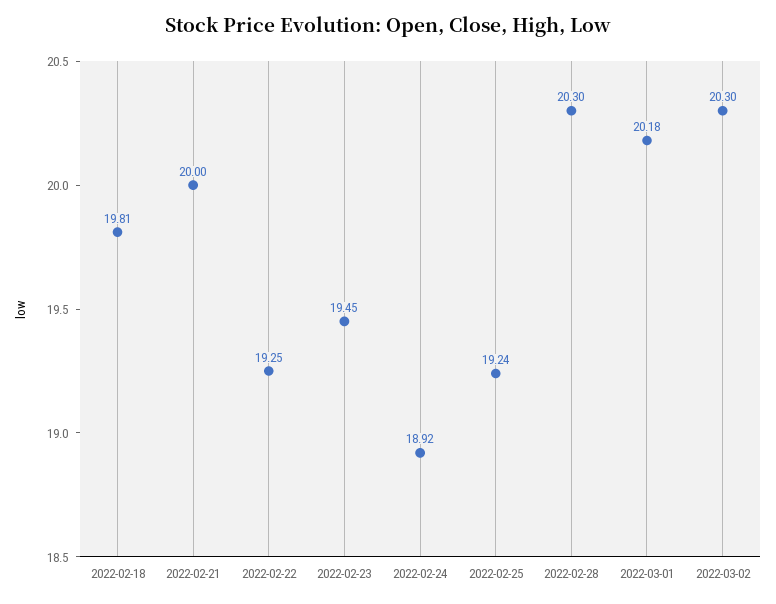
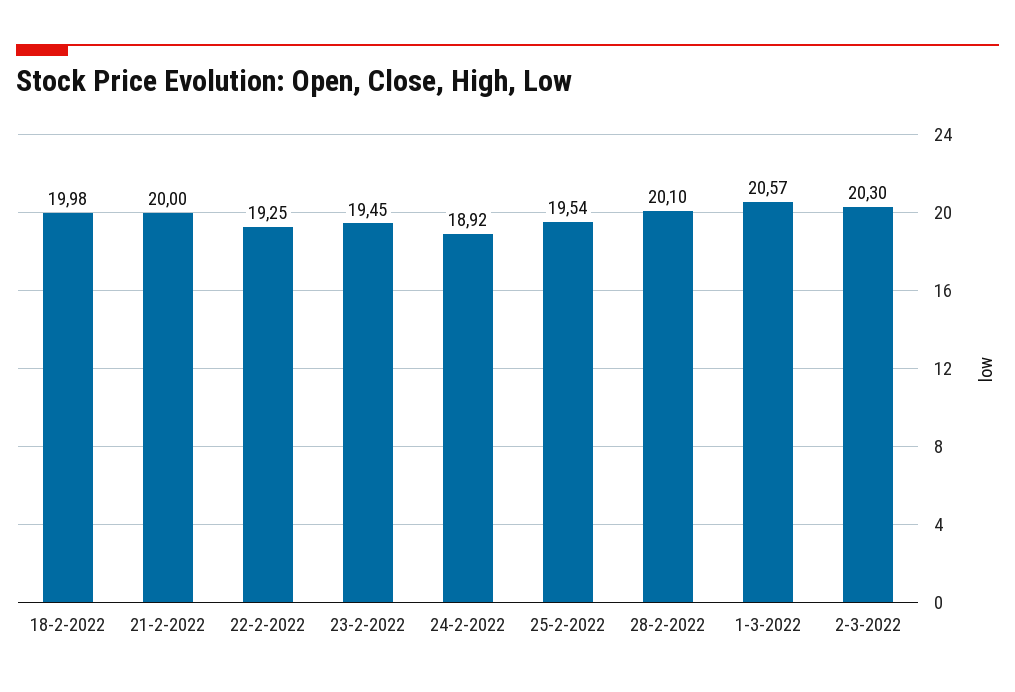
  {
-   "2022-02-18": 19.81,
+   "2022-02-18": 19.98,
    "2022-02-21": 20,
    "2022-02-22": 19.25,
    "2022-02-23": 19.45,
    "2022-02-24": 18.92,
-   "2022-02-25": 19.24,
+   "2022-02-25": 19.54,
-   "2022-02-28": 20.3,
+   "2022-02-28": 20.1,
-   "2022-03-01": 20.18,
+   "2022-03-01": 20.57,
    "2022-03-02": 20.3
  }

